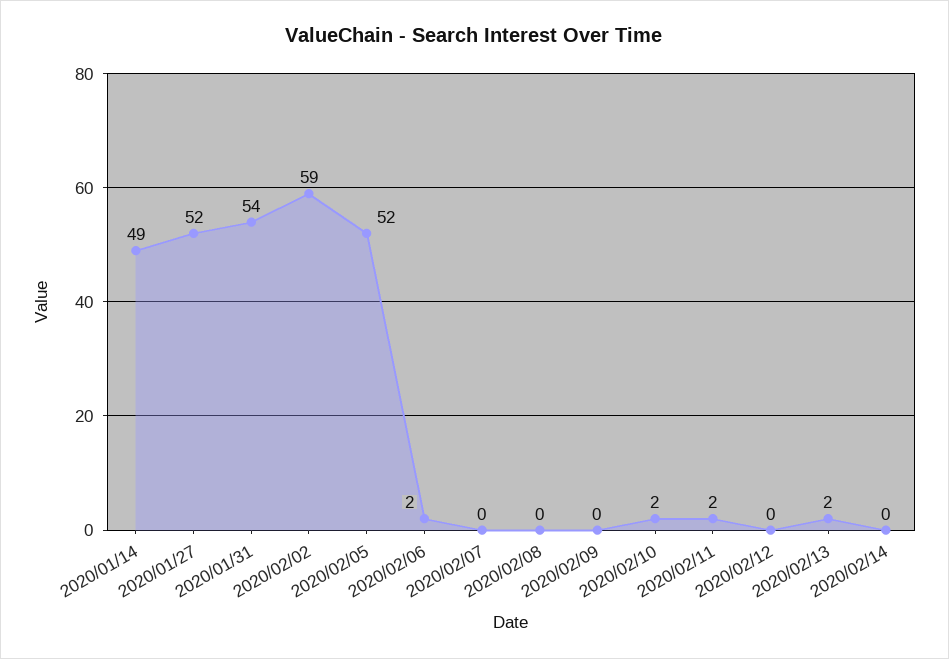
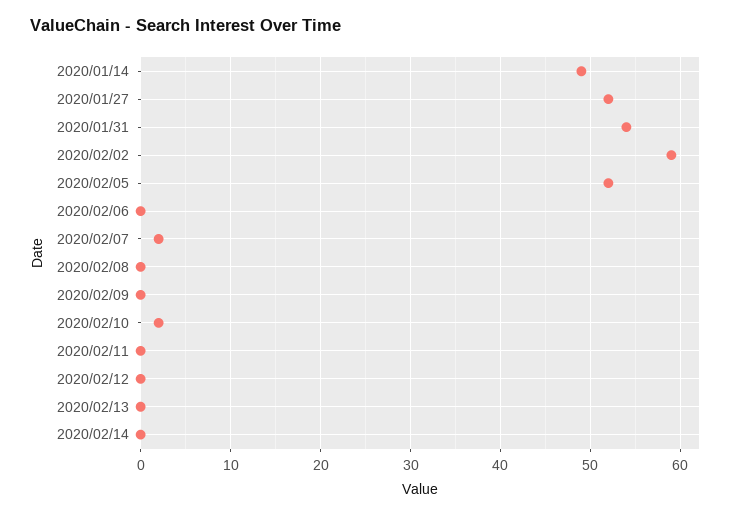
  {
    "2020/01/14": 49,
    "2020/01/27": 52,
    "2020/01/31": 54,
    "2020/02/02": 59,
    "2020/02/05": 52,
-   "2020/02/06": 2,
+   "2020/02/06": 0,
-   "2020/02/07": 0,
+   "2020/02/07": 2,
    "2020/02/08": 0,
    "2020/02/09": 0,
    "2020/02/10": 2,
-   "2020/02/11": 2,
+   "2020/02/11": 0,
    "2020/02/12": 0,
-   "2020/02/13": 2,
+   "2020/02/13": 0,
    "2020/02/14": 0
  }

